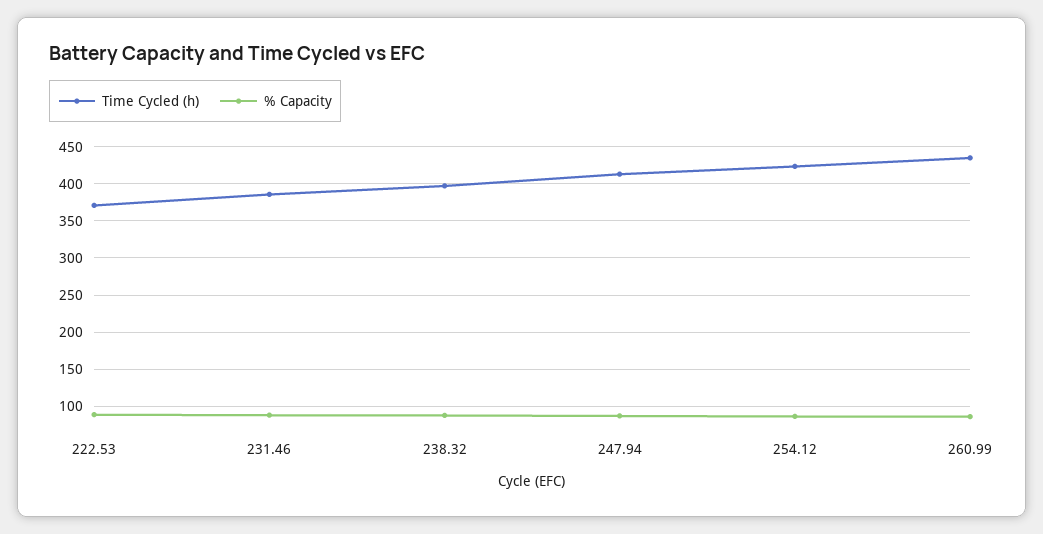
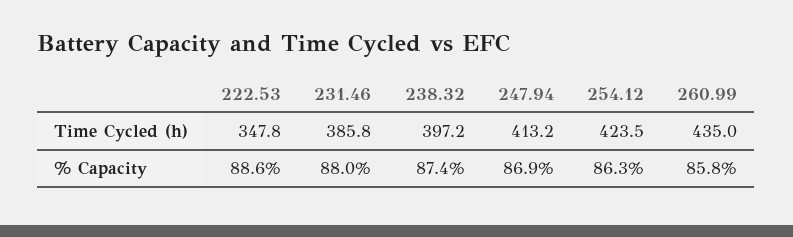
  {
    "Time Cycled (h)": {
-     "222.53": 370,
+     "222.53": 347.8,
      "231.46": 385.8,
      "238.32": 397.2,
      "247.94": 413.2,
      "254.12": 423.5,
      "260.99": 435
    },
    "% Capacity": {
      "222.53": 88.6,
      "231.46": 88,
      "238.32": 87.4,
      "247.94": 86.9,
      "254.12": 86.3,
      "260.99": 85.8
    }
  }

